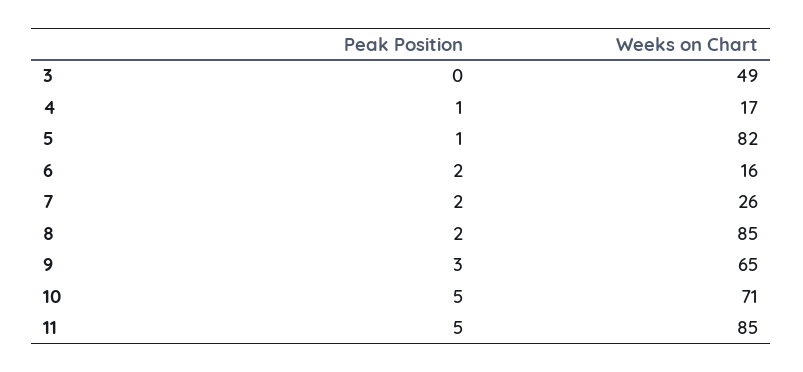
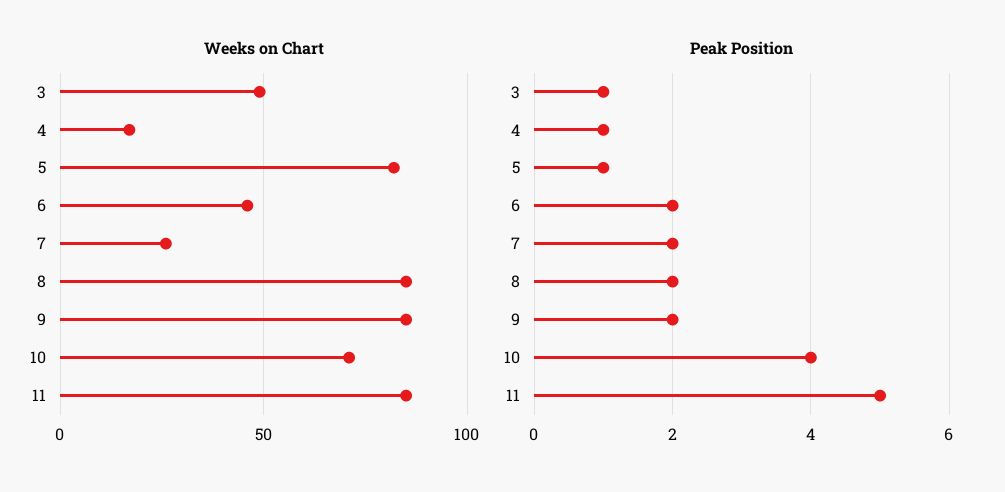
  {
    "Peak Position": {
-     "3": 0,
+     "3": 1,
      "4": 1,
      "5": 1,
      "6": 2,
      "7": 2,
      "8": 2,
-     "9": 3,
+     "9": 2,
-     "10": 5,
+     "10": 4,
      "11": 5
    },
    "Weeks on Chart": {
      "3": 49,
      "4": 17,
      "5": 82,
-     "6": 16,
+     "6": 45,
      "7": 26,
      "8": 85,
-     "9": 65,
+     "9": 85,
      "10": 71,
      "11": 85
    }
  }

